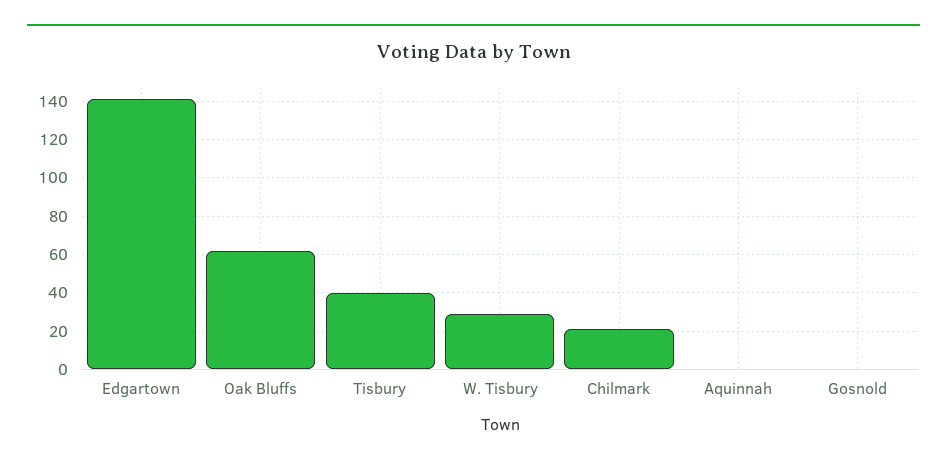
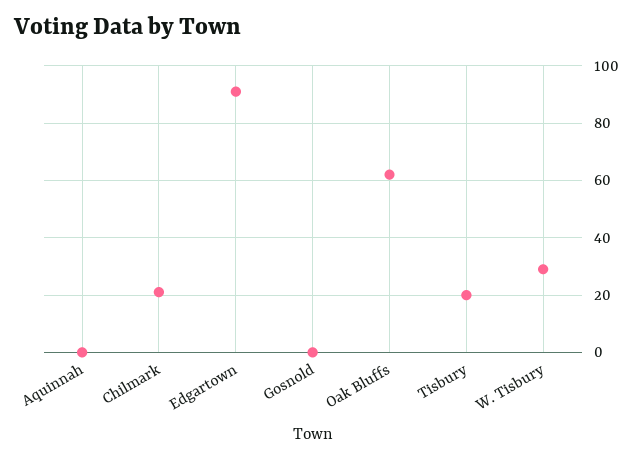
  {
-   "Edgartown": 140,
+   "Edgartown": 90,
    "Oak Bluffs": 60,
-   "Tisbury": 40,
+   "Tisbury": 20,
    "W. Tisbury": 30,
    "Chilmark": 20,
    "Aquinnah": 0,
    "Gosnold": 0
  }

